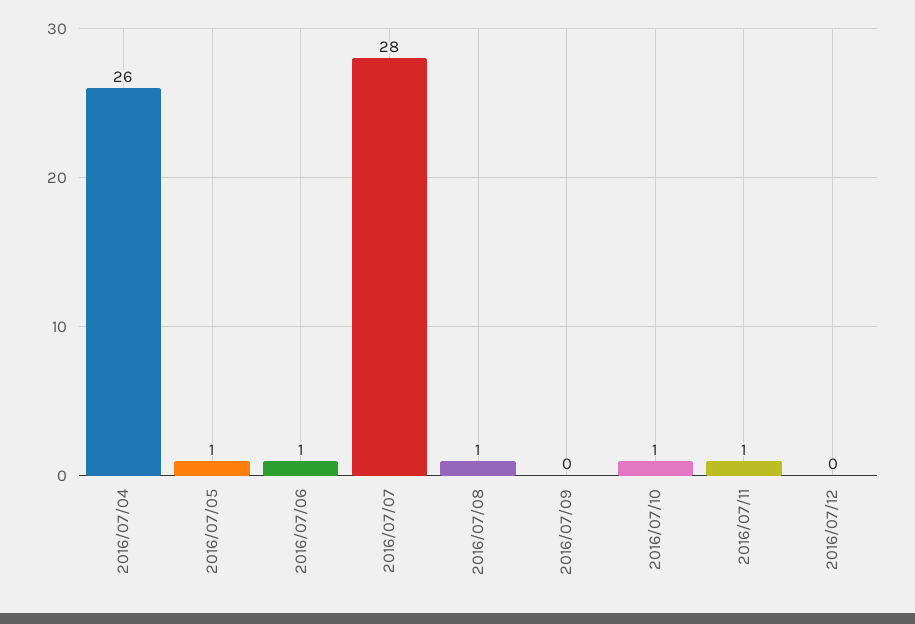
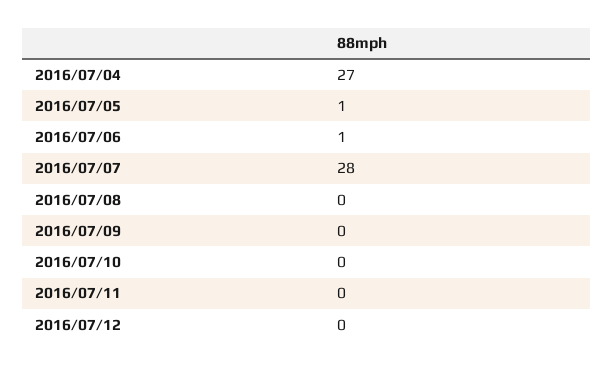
  {
-   "2016/07/04": 26,
+   "2016/07/04": 27,
    "2016/07/05": 1,
    "2016/07/06": 1,
    "2016/07/07": 28,
-   "2016/07/08": 1,
+   "2016/07/08": 0,
    "2016/07/09": 0,
-   "2016/07/10": 1,
+   "2016/07/10": 0,
-   "2016/07/11": 1,
+   "2016/07/11": 0,
    "2016/07/12": 0
  }

